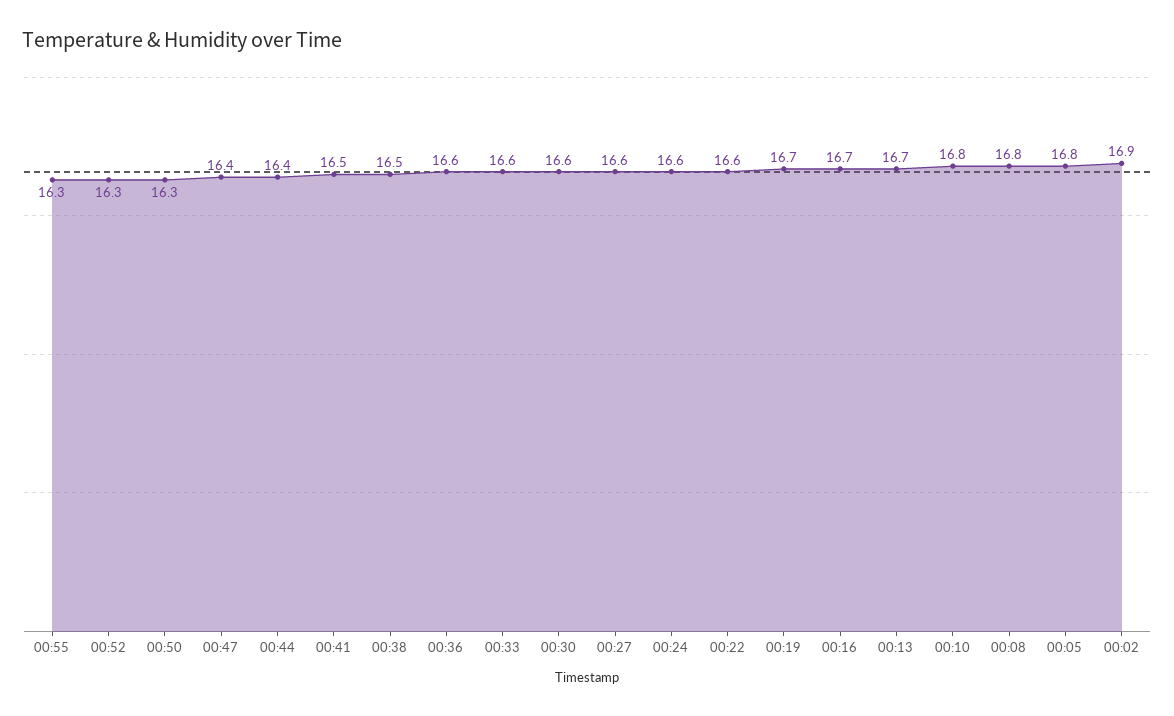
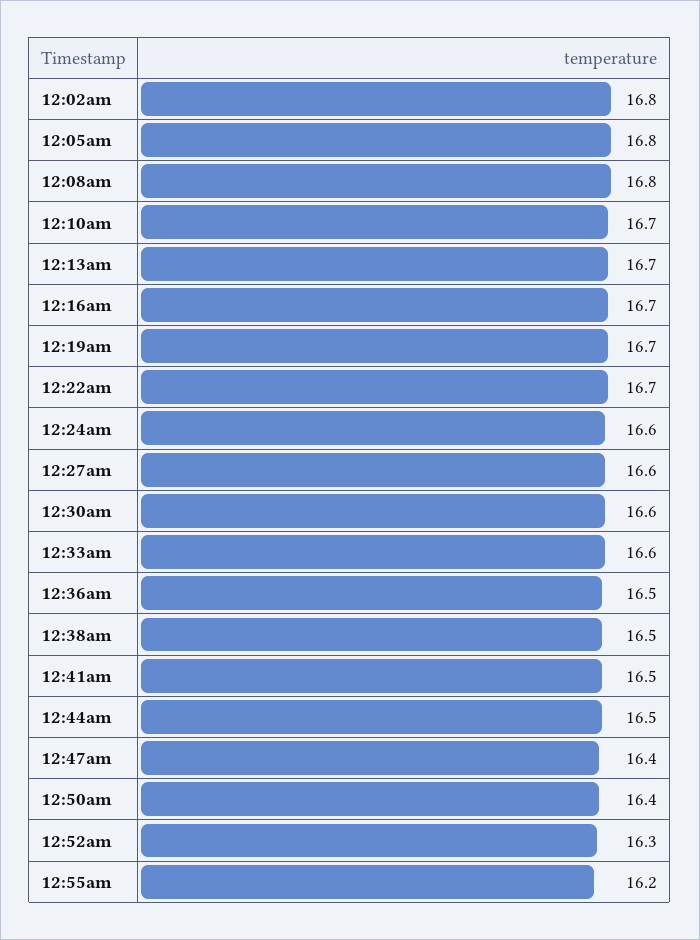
  {
-   "00:55": 16.3,
+   "00:55": 16.2,
    "00:52": 16.3,
-   "00:50": 16.3,
+   "00:50": 16.4,
    "00:47": 16.4,
-   "00:44": 16.4,
+   "00:44": 16.5,
    "00:41": 16.5,
    "00:38": 16.5,
-   "00:36": 16.6,
+   "00:36": 16.5,
    "00:33": 16.6,
    "00:30": 16.6,
    "00:27": 16.6,
    "00:24": 16.6,
-   "00:22": 16.6,
+   "00:22": 16.7,
    "00:19": 16.7,
    "00:16": 16.7,
    "00:13": 16.7,
-   "00:10": 16.8,
+   "00:10": 16.7,
    "00:08": 16.8,
    "00:05": 16.8,
-   "00:02": 16.9
+   "00:02": 16.8
  }

